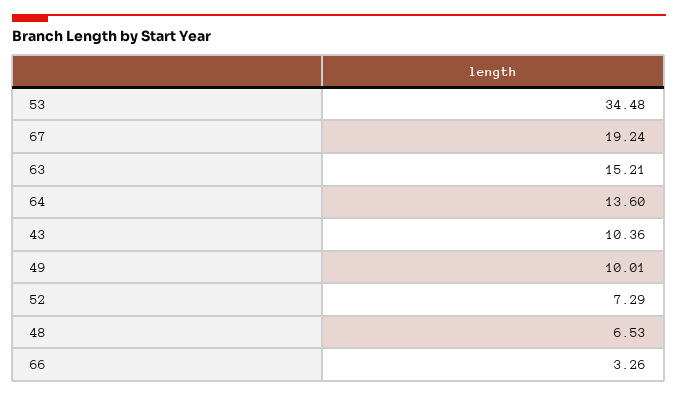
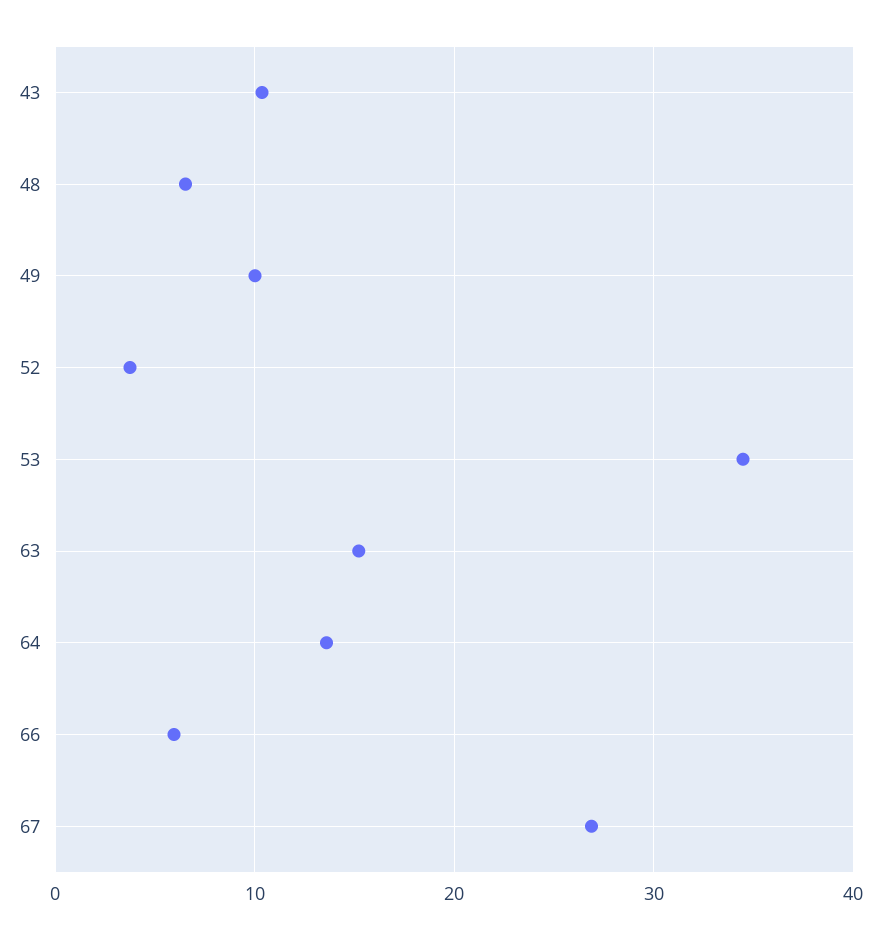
  {
    "53": 34.48,
-   "67": 19.24,
+   "67": 27,
    "63": 15.21,
    "64": 13.6,
    "43": 10.36,
    "49": 10.01,
-   "52": 7.29,
+   "52": 4,
    "48": 6.53,
-   "66": 3.26
+   "66": 6
  }

